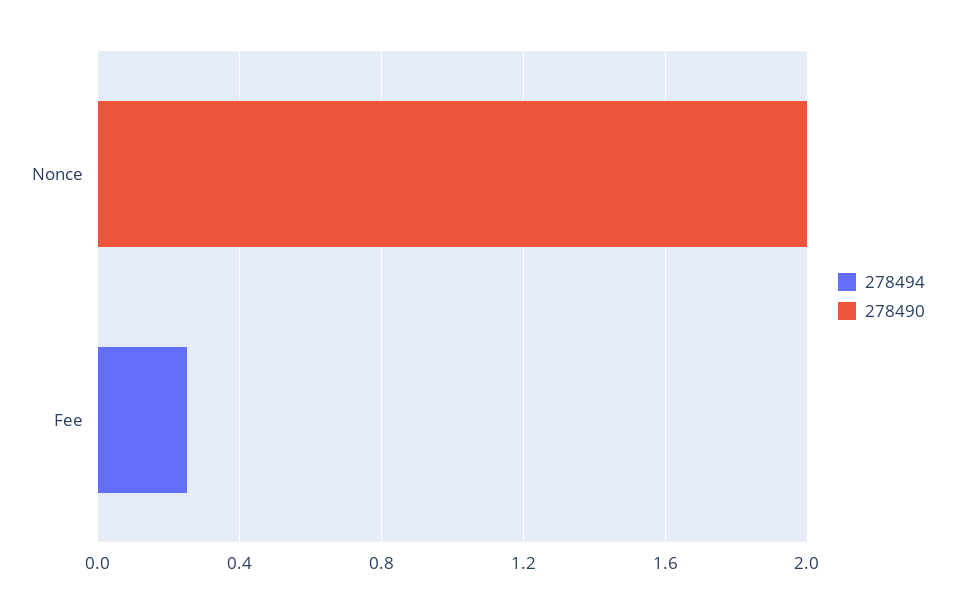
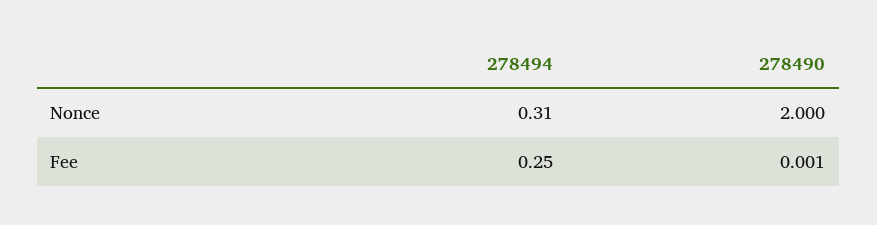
  {
    "278494": {
-     "Nonce": 0,
+     "Nonce": 0.31,
      "Fee": 0.25
    },
    "278490": {
      "Nonce": 2,
      "Fee": 0.001
    }
  }

